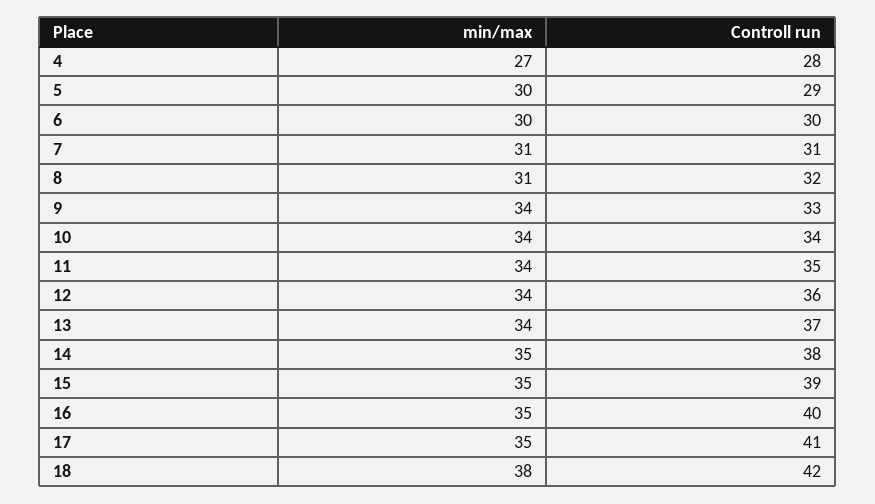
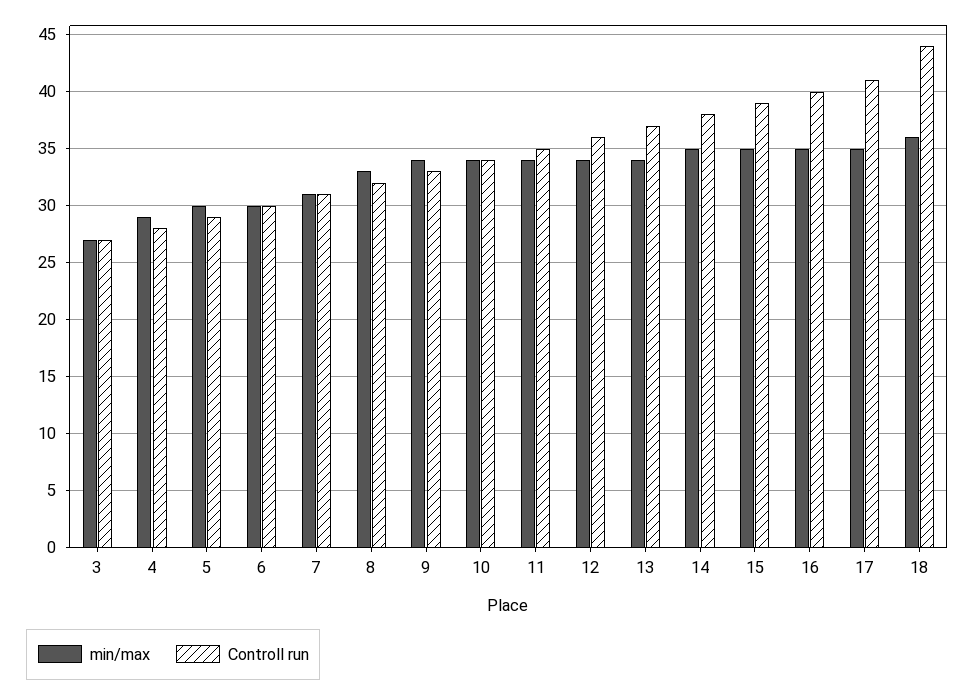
  {
    "min/max": {
-     "4": 27,
+     "4": 29,
      "5": 30,
      "6": 30,
      "7": 31,
-     "8": 31,
+     "8": 33,
      "9": 34,
      "10": 34,
      "11": 34,
      "12": 34,
      "13": 34,
      "14": 35,
      "15": 35,
      "16": 35,
      "17": 35,
-     "18": 38
+     "18": 36,
+     "3": 27
    },
    "Controll run": {
      "4": 28,
      "5": 29,
      "6": 30,
      "7": 31,
      "8": 32,
      "9": 33,
      "10": 34,
      "11": 35,
      "12": 36,
      "13": 37,
      "14": 38,
      "15": 39,
      "16": 40,
      "17": 41,
-     "18": 42
+     "18": 44,
+     "3": 27
    }
  }

